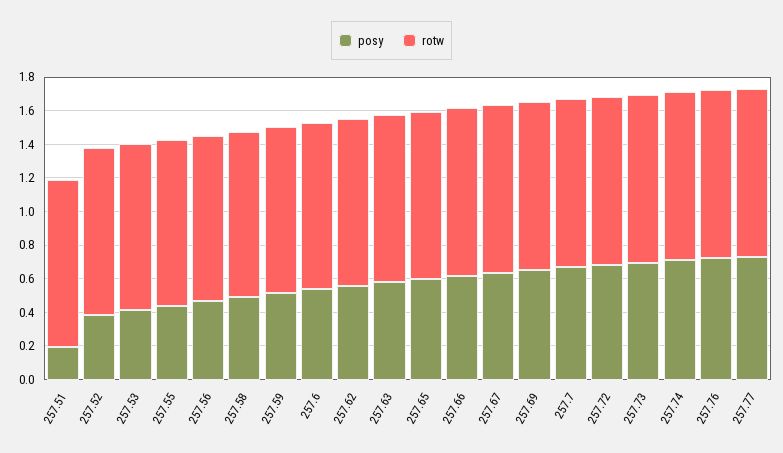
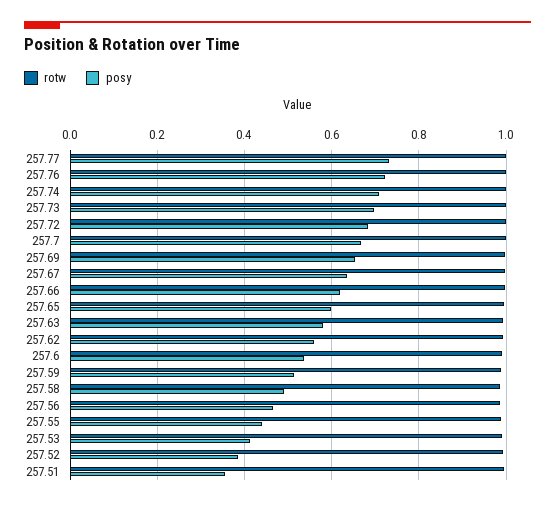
  {
    "posy": {
-     "257.51": 0.2,
+     "257.51": 0.36,
      "257.52": 0.38,
      "257.53": 0.42,
      "257.55": 0.44,
      "257.56": 0.46,
      "257.58": 0.5,
      "257.59": 0.52,
      "257.6": 0.54,
      "257.62": 0.56,
      "257.63": 0.58,
      "257.65": 0.6,
      "257.66": 0.62,
      "257.67": 0.64,
      "257.69": 0.66,
      "257.7": 0.66,
      "257.72": 0.68,
      "257.73": 0.7,
      "257.74": 0.7,
      "257.76": 0.72,
      "257.77": 0.74
    },
    "rotw": {
      "257.51": 1,
      "257.52": 1,
      "257.53": 0.98,
      "257.55": 0.98,
      "257.56": 0.98,
      "257.58": 0.98,
      "257.59": 0.98,
      "257.6": 1,
      "257.62": 1,
      "257.63": 1,
      "257.65": 1,
      "257.66": 1,
      "257.67": 1,
      "257.69": 1,
      "257.7": 1,
      "257.72": 1,
      "257.73": 1,
      "257.74": 1,
      "257.76": 1,
      "257.77": 1
    }
  }

